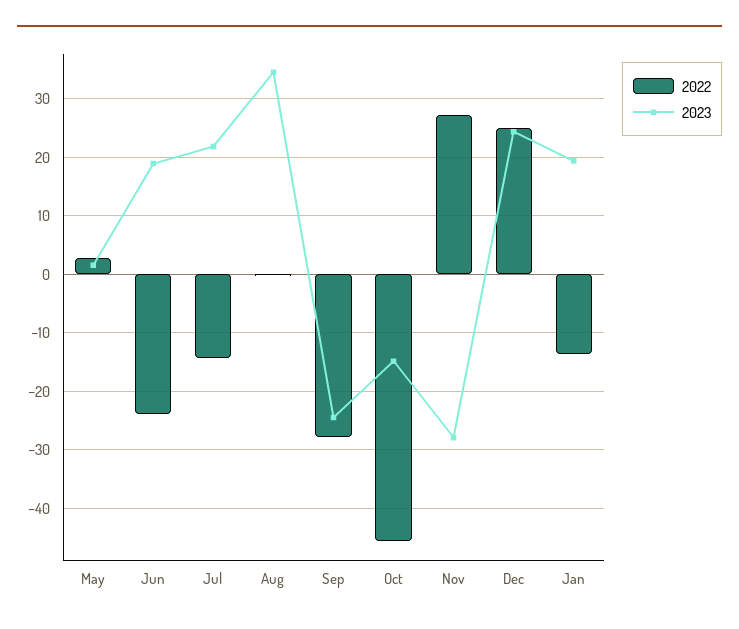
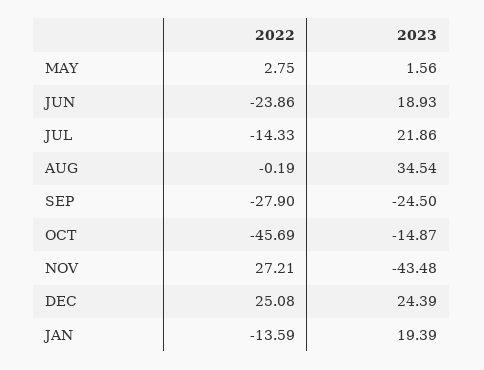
  {
    "2022": {
      "May": 2.75,
      "Jun": -23.86,
      "Jul": -14.33,
      "Aug": -0.19,
      "Sep": -27.9,
      "Oct": -45.69,
      "Nov": 27.21,
      "Dec": 25.08,
      "Jan": -13.59
    },
    "2023": {
      "May": 1.56,
      "Jun": 18.93,
      "Jul": 21.86,
      "Aug": 34.54,
      "Sep": -24.5,
      "Oct": -14.87,
-     "Nov": -28,
+     "Nov": -43.48,
      "Dec": 24.39,
      "Jan": 19.39
    }
  }

